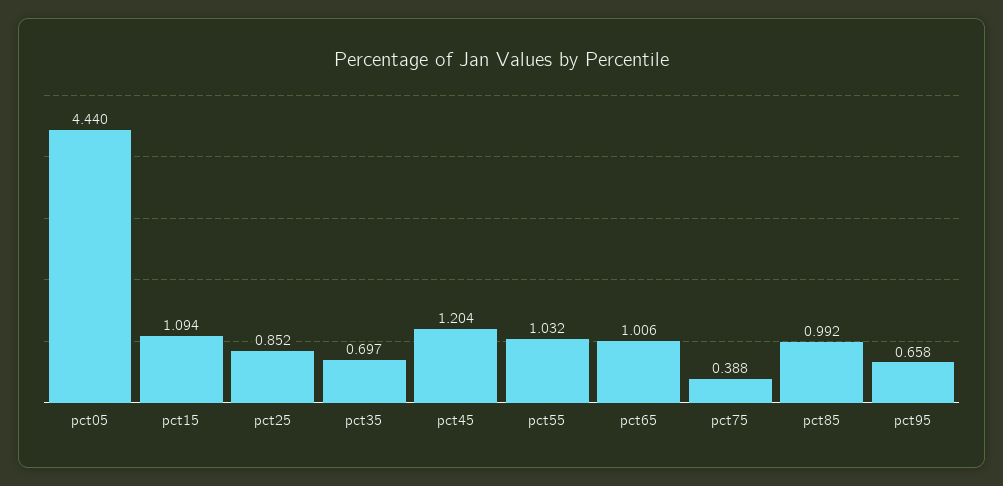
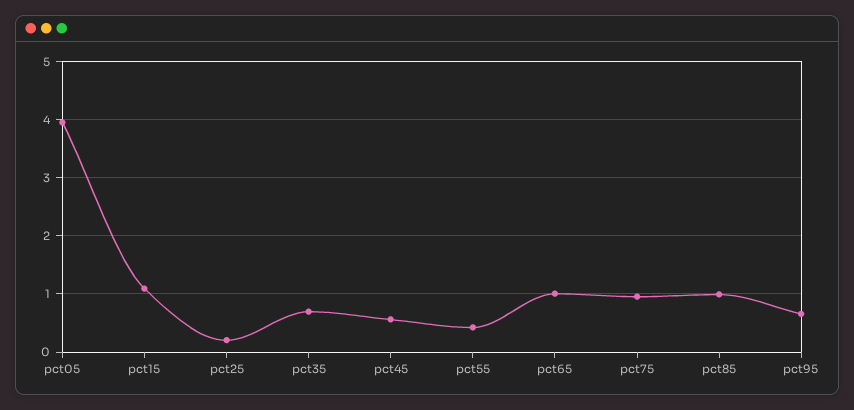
  {
-   "pct05": 4.44,
+   "pct05": 4,
    "pct15": 1.094,
-   "pct25": 0.852,
+   "pct25": 0.2,
    "pct35": 0.697,
-   "pct45": 1.204,
+   "pct45": 0.6,
-   "pct55": 1.032,
+   "pct55": 0.4,
    "pct65": 1.006,
-   "pct75": 0.388,
+   "pct75": 1,
    "pct85": 0.992,
    "pct95": 0.658
  }

